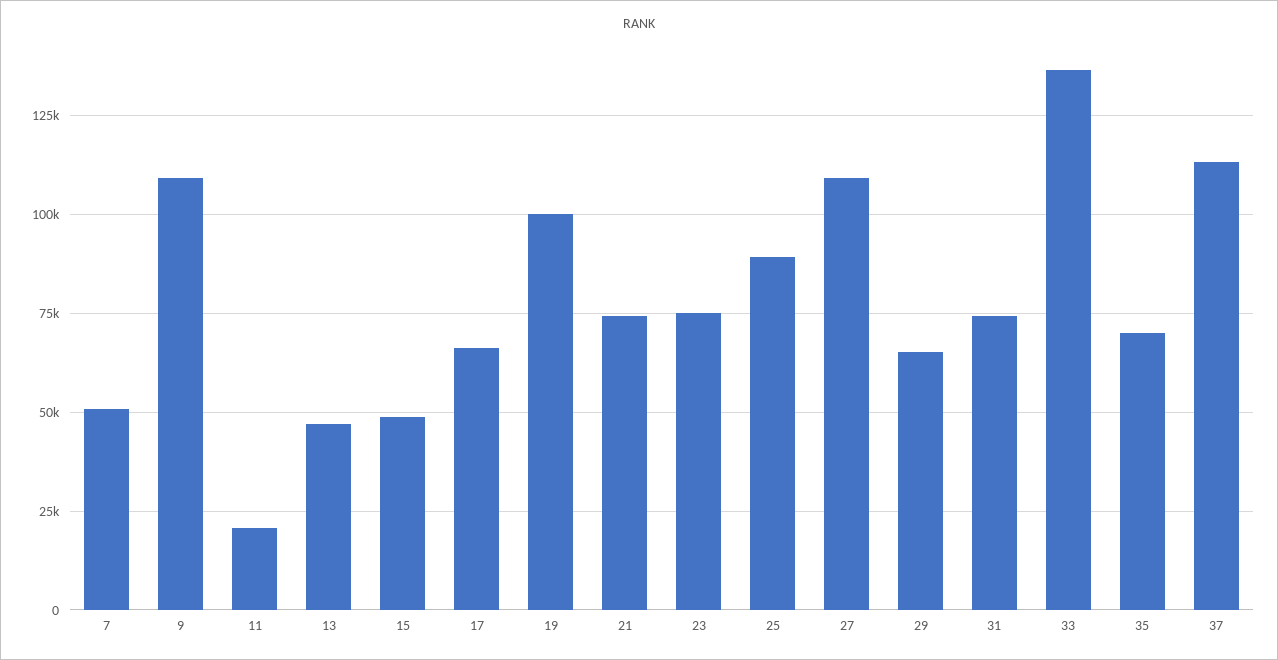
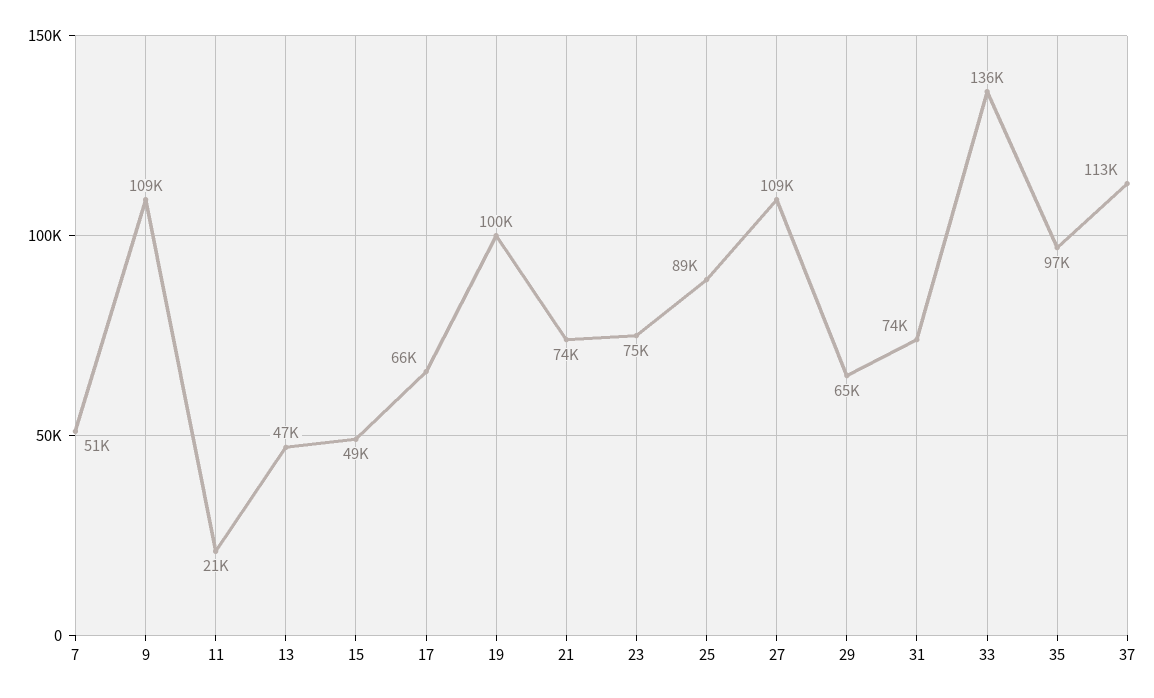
  {
    "7": 51000,
    "9": 109000,
    "11": 21000,
    "13": 47000,
    "15": 49000,
    "17": 66000,
    "19": 100000,
    "21": 74000,
    "23": 75000,
    "25": 89000,
    "27": 109000,
    "29": 65000,
    "31": 74000,
    "33": 136000,
-   "35": 70000,
+   "35": 97000,
    "37": 113000
  }

